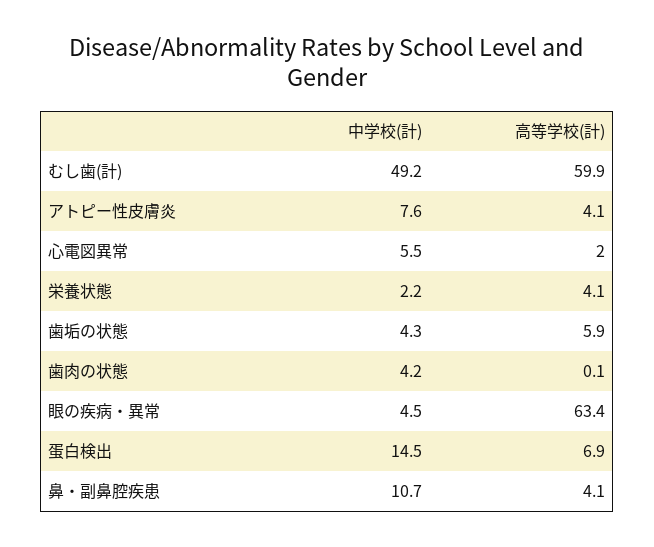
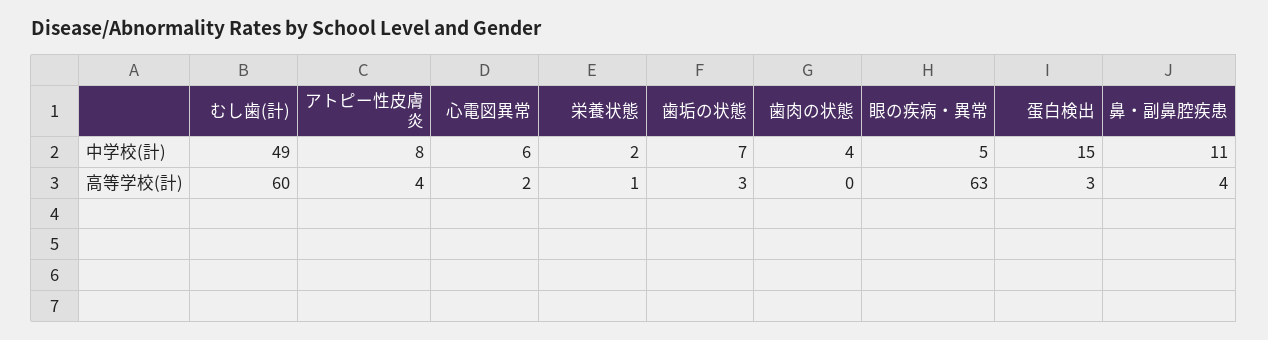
  {
    "中学校(計)": {
      "むし歯(計)": 49.2,
      "アトピー性皮膚炎": 7.6,
      "心電図異常": 5.5,
      "栄養状態": 2.2,
-     "歯垢の状態": 4.3,
+     "歯垢の状態": 7,
      "歯肉の状態": 4.2,
      "眼の疾病・異常": 4.5,
      "蛋白検出": 14.5,
      "鼻・副鼻腔疾患": 10.7
    },
    "高等学校(計)": {
      "むし歯(計)": 59.9,
      "アトピー性皮膚炎": 4.1,
      "心電図異常": 2,
-     "栄養状態": 4.1,
+     "栄養状態": 1,
-     "歯垢の状態": 5.9,
+     "歯垢の状態": 3,
      "歯肉の状態": 0.1,
      "眼の疾病・異常": 63.4,
-     "蛋白検出": 6.9,
+     "蛋白検出": 3,
      "鼻・副鼻腔疾患": 4.1
    }
  }

